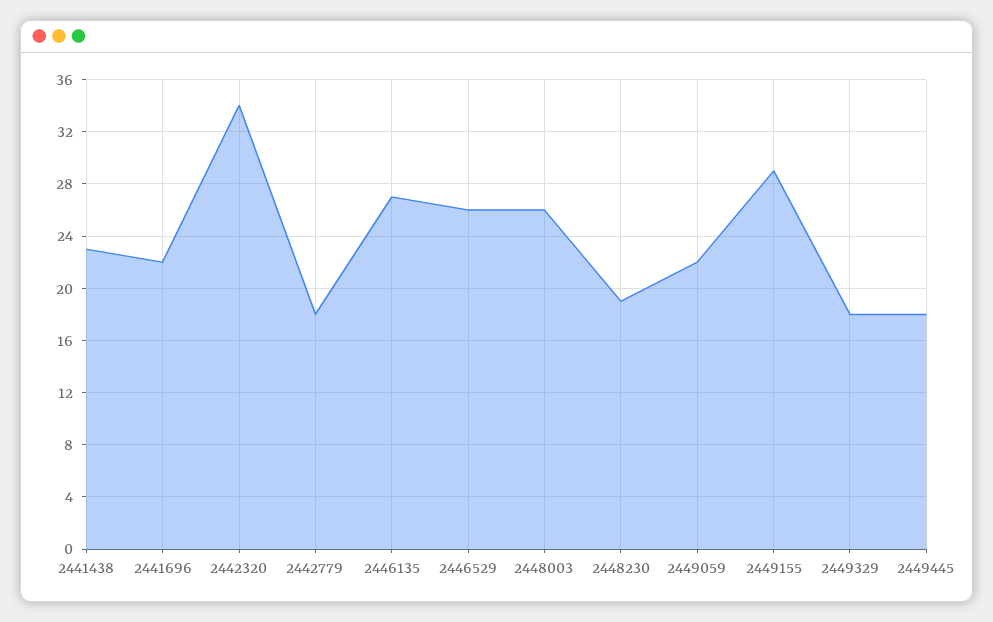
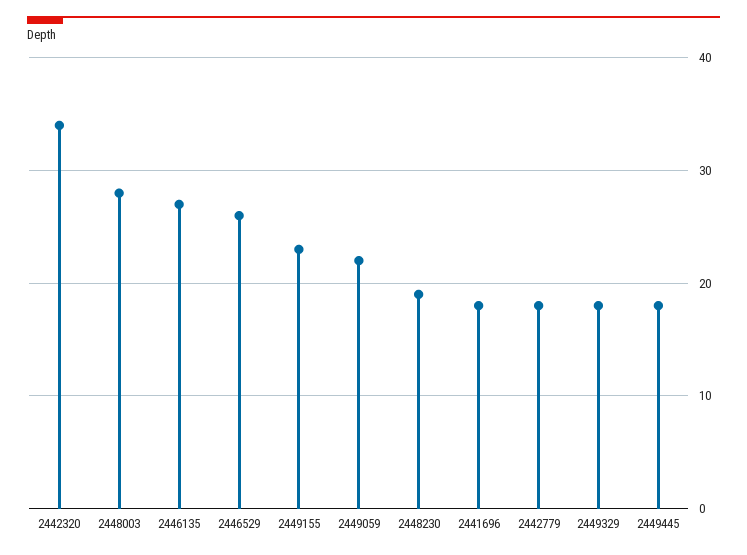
  {
-   "2441438": 23,
-   "2441696": 22,
+   "2441696": 18,
    "2442320": 34,
    "2442779": 18,
    "2446135": 27,
    "2446529": 26,
-   "2448003": 26,
+   "2448003": 28,
    "2448230": 19,
    "2449059": 22,
-   "2449155": 29,
+   "2449155": 23,
    "2449329": 18,
    "2449445": 18
  }

